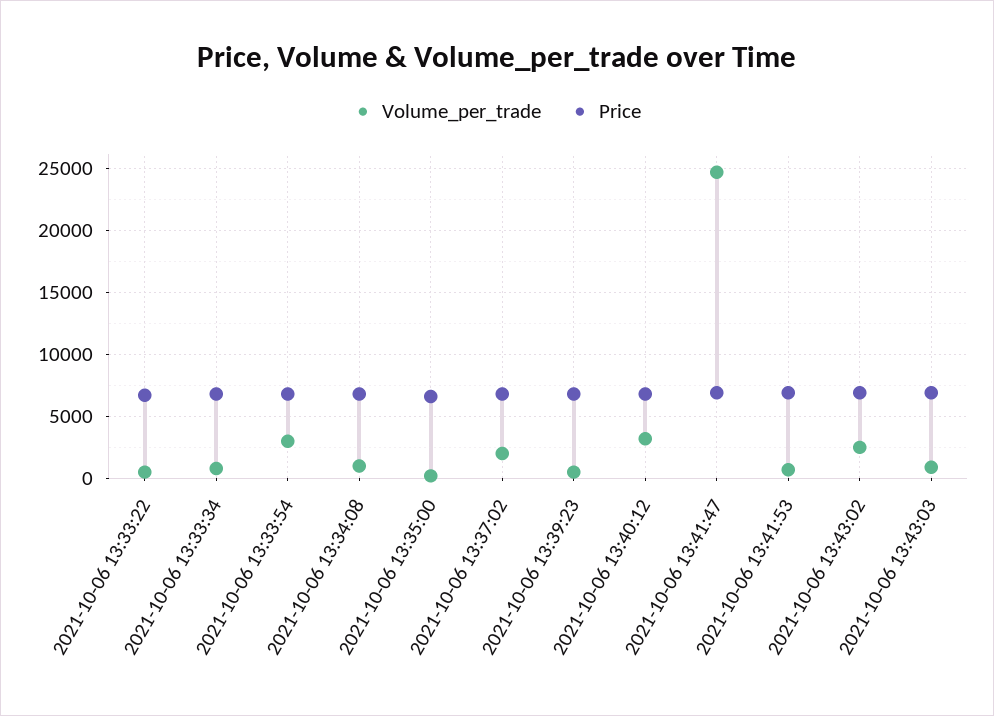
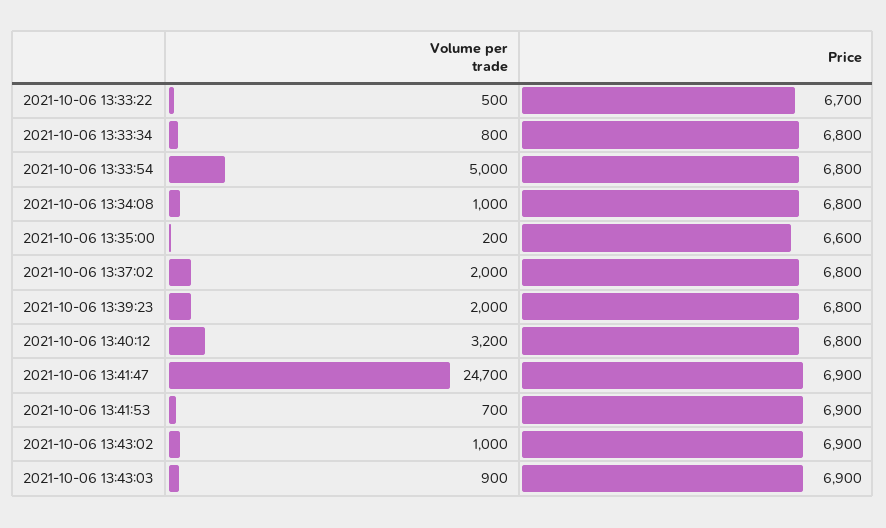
  {
    "Volume_per_trade": {
      "2021-10-06 13:33:22": 500,
      "2021-10-06 13:33:34": 800,
-     "2021-10-06 13:33:54": 3000,
+     "2021-10-06 13:33:54": 5000,
      "2021-10-06 13:34:08": 1000,
      "2021-10-06 13:35:00": 200,
      "2021-10-06 13:37:02": 2000,
-     "2021-10-06 13:39:23": 500,
+     "2021-10-06 13:39:23": 2000,
      "2021-10-06 13:40:12": 3200,
      "2021-10-06 13:41:47": 24700,
      "2021-10-06 13:41:53": 700,
-     "2021-10-06 13:43:02": 2500,
+     "2021-10-06 13:43:02": 1000,
      "2021-10-06 13:43:03": 900
    },
    "Price": {
      "2021-10-06 13:33:22": 6700,
      "2021-10-06 13:33:34": 6800,
      "2021-10-06 13:33:54": 6800,
      "2021-10-06 13:34:08": 6800,
      "2021-10-06 13:35:00": 6600,
      "2021-10-06 13:37:02": 6800,
      "2021-10-06 13:39:23": 6800,
      "2021-10-06 13:40:12": 6800,
      "2021-10-06 13:41:47": 6900,
      "2021-10-06 13:41:53": 6900,
      "2021-10-06 13:43:02": 6900,
      "2021-10-06 13:43:03": 6900
    }
  }

